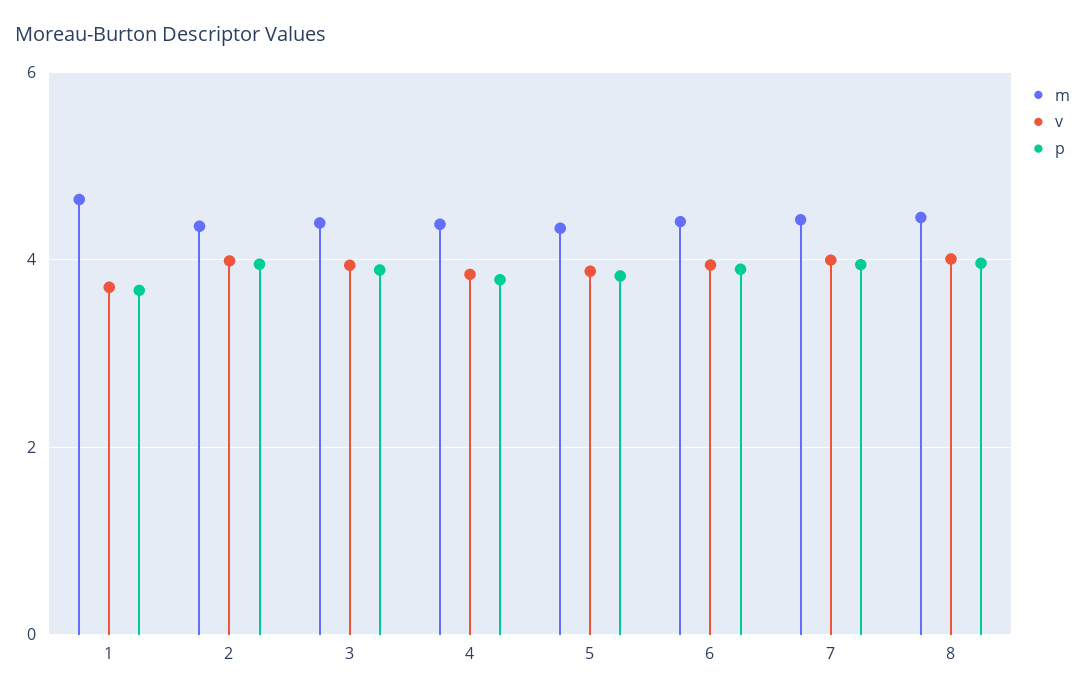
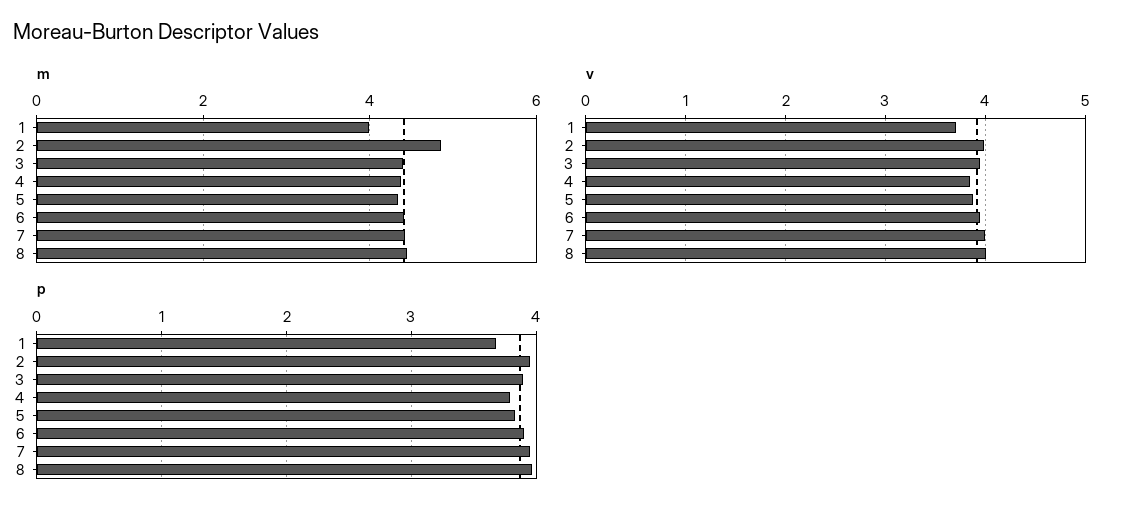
  {
    "m": {
-     "1": 4.6,
+     "1": 4,
-     "2": 4.4,
+     "2": 4.8,
      "3": 4.4,
      "4": 4.4,
      "5": 4.4,
      "6": 4.4,
      "7": 4.4,
      "8": 4.4
    },
    "v": {
      "1": 3.7,
      "2": 4,
      "3": 3.9,
      "4": 3.8,
      "5": 3.9,
      "6": 3.9,
      "7": 4,
      "8": 4
    },
    "p": {
      "1": 3.7,
      "2": 4,
      "3": 3.9,
      "4": 3.8,
      "5": 3.8,
      "6": 3.9,
      "7": 3.9,
      "8": 4
    }
  }

